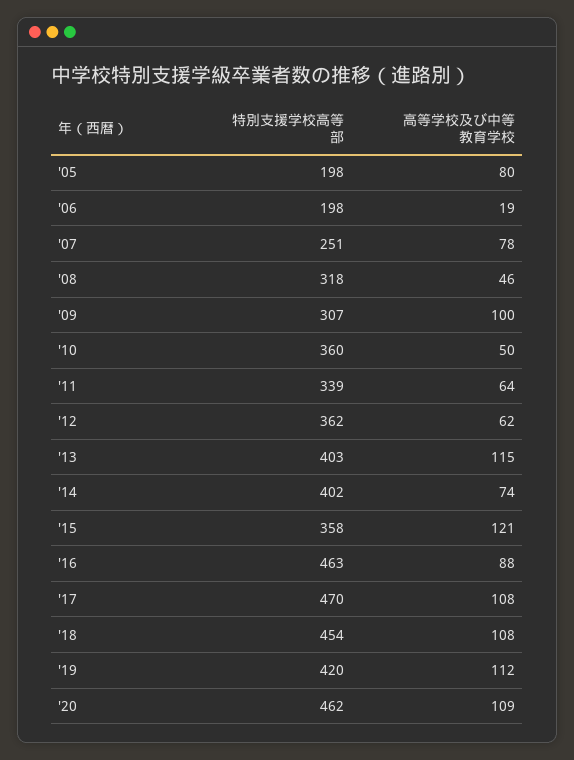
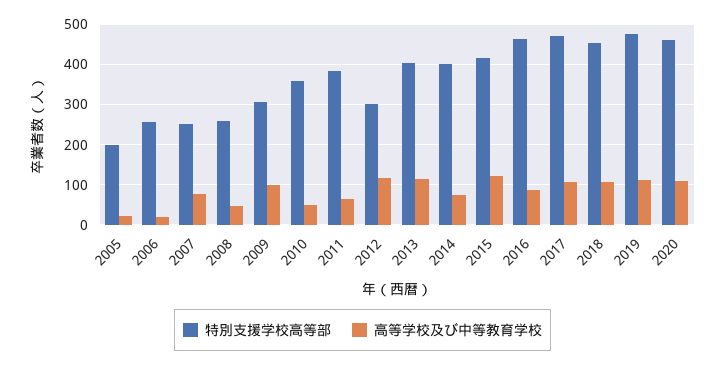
  {
    "特別支援学校高等部": {
      "'05": 198,
-     "'06": 198,
+     "'06": 260,
      "'07": 251,
-     "'08": 318,
+     "'08": 260,
      "'09": 307,
      "'10": 360,
-     "'11": 339,
+     "'11": 380,
-     "'12": 362,
+     "'12": 300,
      "'13": 403,
      "'14": 402,
-     "'15": 358,
+     "'15": 420,
      "'16": 463,
      "'17": 470,
      "'18": 454,
-     "'19": 420,
+     "'19": 480,
      "'20": 462
    },
    "高等学校及び中等教育学校": {
-     "'05": 80,
+     "'05": 20,
      "'06": 19,
      "'07": 78,
      "'08": 46,
      "'09": 100,
      "'10": 50,
      "'11": 64,
-     "'12": 62,
+     "'12": 120,
      "'13": 115,
      "'14": 74,
      "'15": 121,
      "'16": 88,
      "'17": 108,
      "'18": 108,
      "'19": 112,
      "'20": 109
    }
  }

